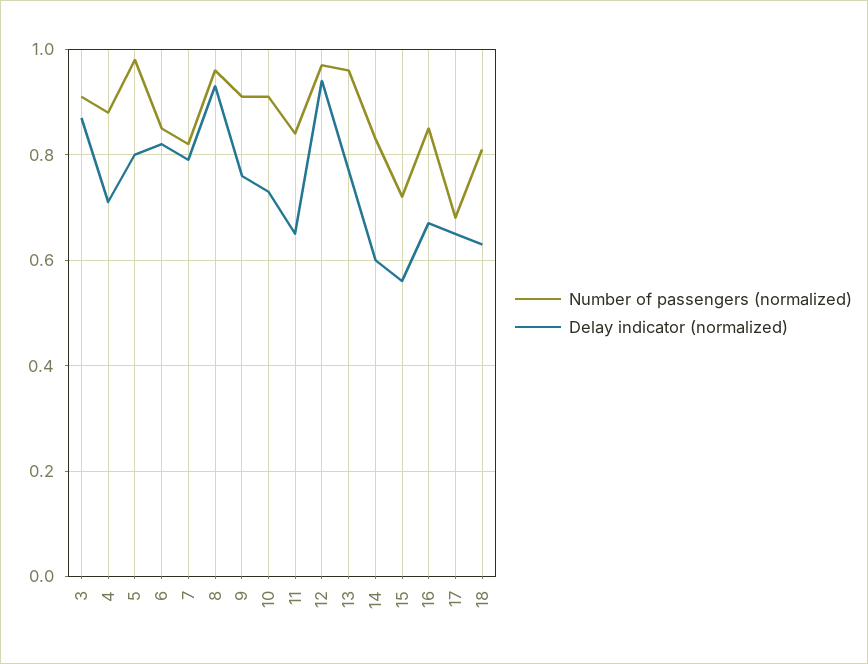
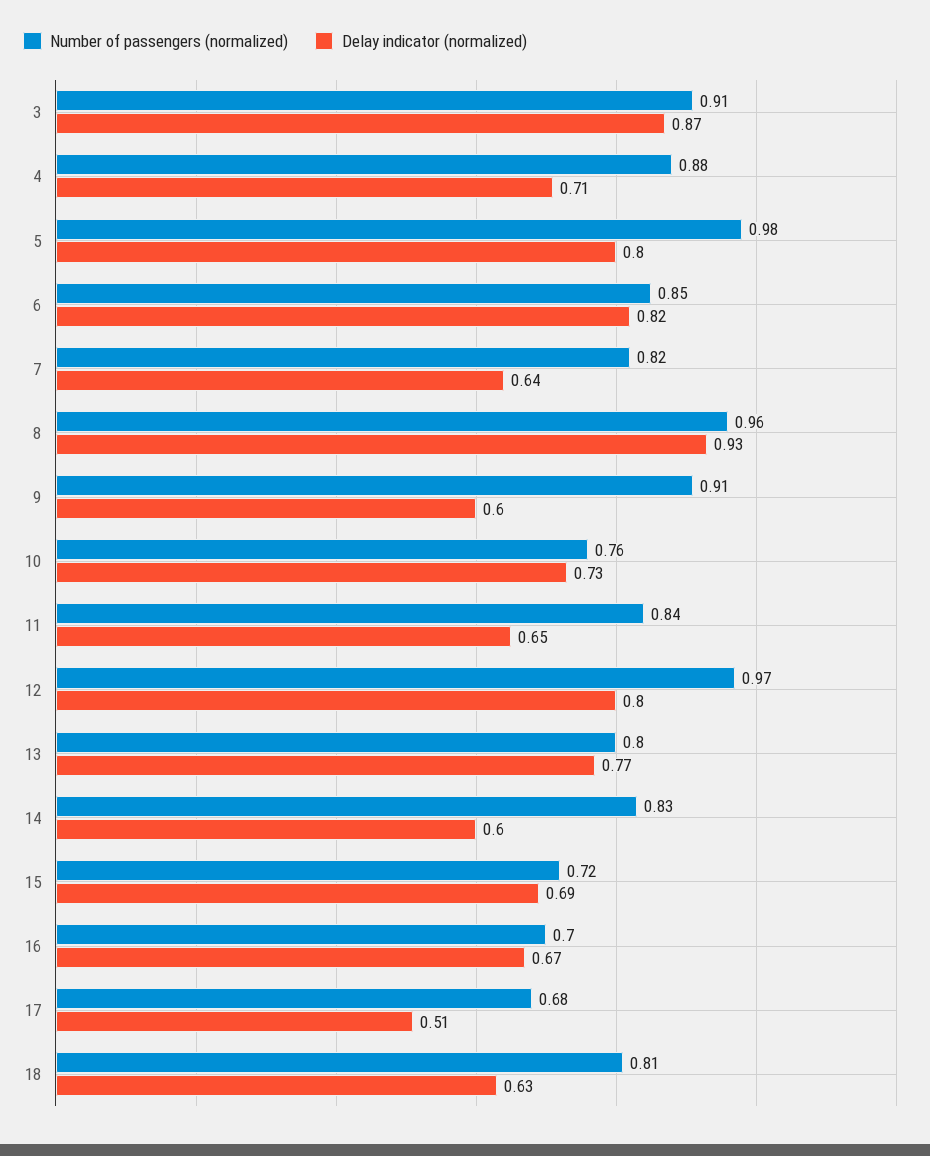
  {
    "Number of passengers (normalized)": {
      "3": 0.91,
      "4": 0.88,
      "5": 0.98,
      "6": 0.85,
      "7": 0.82,
      "8": 0.96,
      "9": 0.91,
-     "10": 0.9,
+     "10": 0.76,
      "11": 0.84,
      "12": 0.97,
-     "13": 0.95,
+     "13": 0.8,
      "14": 0.83,
      "15": 0.72,
-     "16": 0.85,
+     "16": 0.7,
      "17": 0.68,
      "18": 0.81
    },
    "Delay indicator (normalized)": {
      "3": 0.87,
      "4": 0.71,
      "5": 0.8,
      "6": 0.82,
-     "7": 0.8,
+     "7": 0.64,
      "8": 0.93,
-     "9": 0.75,
+     "9": 0.6,
      "10": 0.73,
      "11": 0.65,
-     "12": 0.95,
+     "12": 0.8,
      "13": 0.77,
      "14": 0.6,
-     "15": 0.55,
+     "15": 0.69,
      "16": 0.67,
-     "17": 0.65,
+     "17": 0.51,
      "18": 0.63
    }
  }

